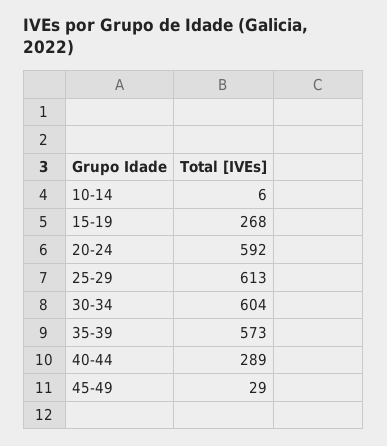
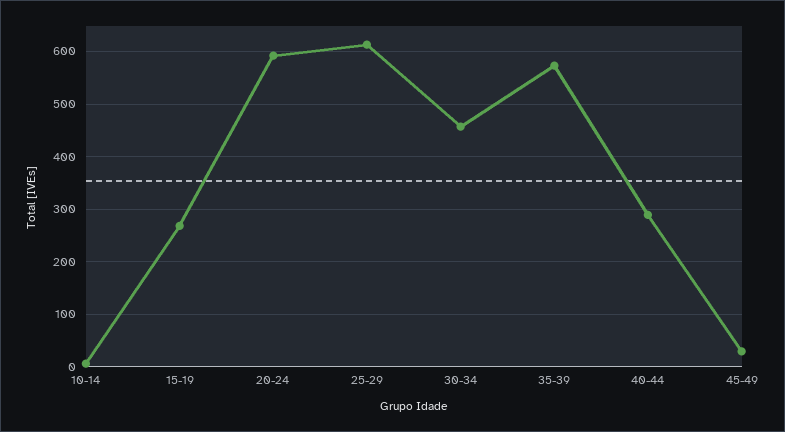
  {
    "10-14": 6,
    "15-19": 268,
    "20-24": 592,
    "25-29": 613,
-   "30-34": 604,
+   "30-34": 460,
    "35-39": 573,
    "40-44": 289,
    "45-49": 29
  }

